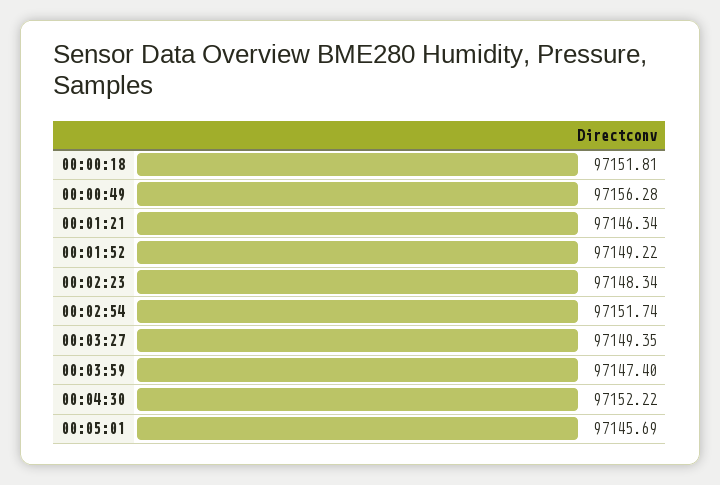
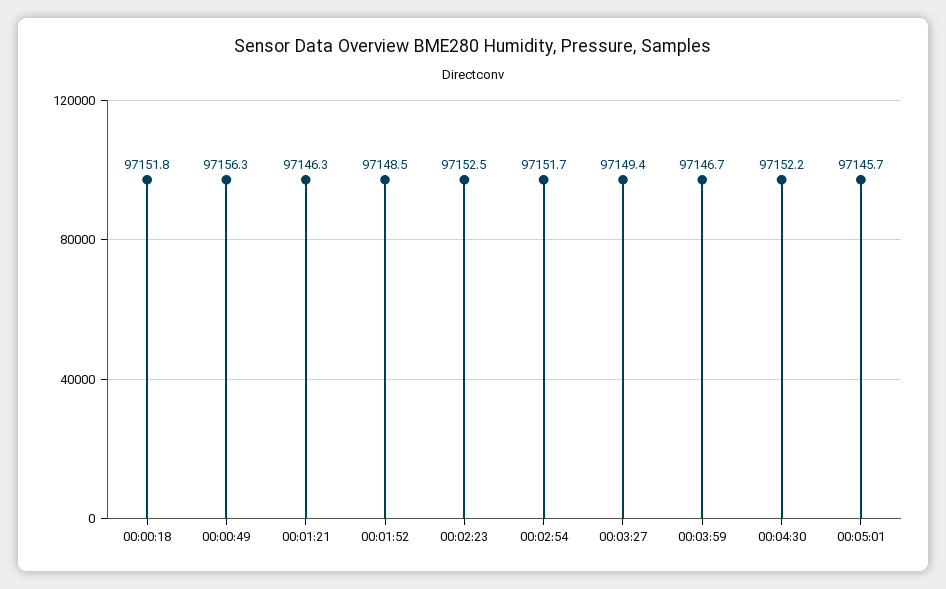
  {
    "00:00:18": 97151.81,
    "00:00:49": 97156.28,
    "00:01:21": 97146.34,
-   "00:01:52": 97149.22,
+   "00:01:52": 97148.5,
-   "00:02:23": 97148.34,
+   "00:02:23": 97152.5,
    "00:02:54": 97151.74,
    "00:03:27": 97149.35,
-   "00:03:59": 97147.4,
+   "00:03:59": 97146.7,
    "00:04:30": 97152.22,
    "00:05:01": 97145.69
  }

